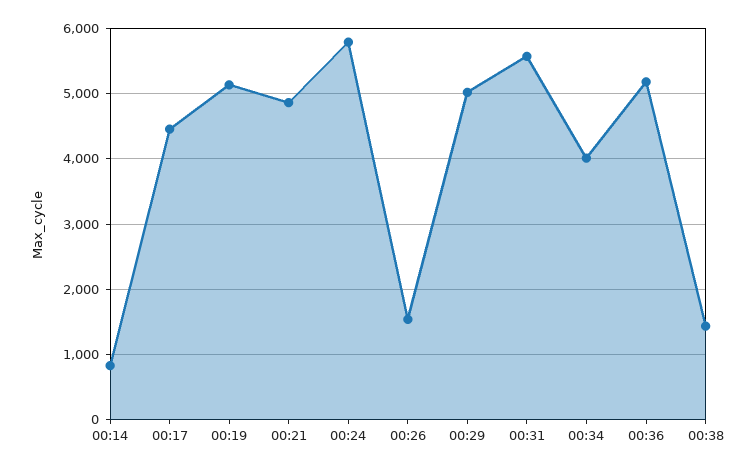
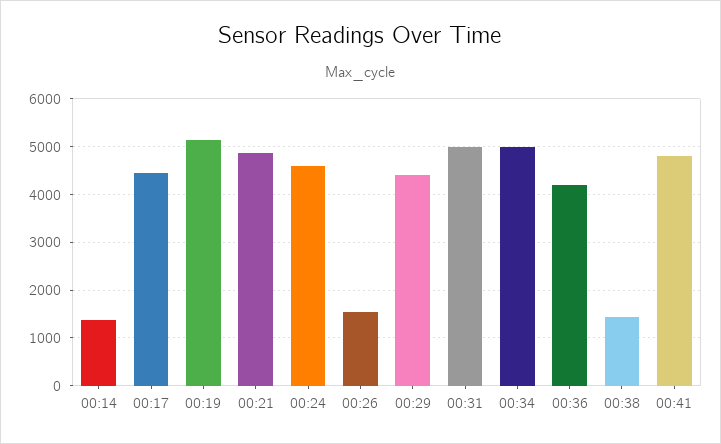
  {
-   "00:14": 800,
+   "00:14": 1400,
    "00:17": 4500,
    "00:19": 5100,
    "00:21": 4900,
-   "00:24": 5800,
+   "00:24": 4600,
    "00:26": 1500,
-   "00:29": 5000,
+   "00:29": 4400,
-   "00:31": 5600,
+   "00:31": 5000,
-   "00:34": 4000,
+   "00:34": 5000,
-   "00:36": 5200,
+   "00:36": 4200,
-   "00:38": 1400
+   "00:38": 1400,
+   "00:41": 4800
  }

